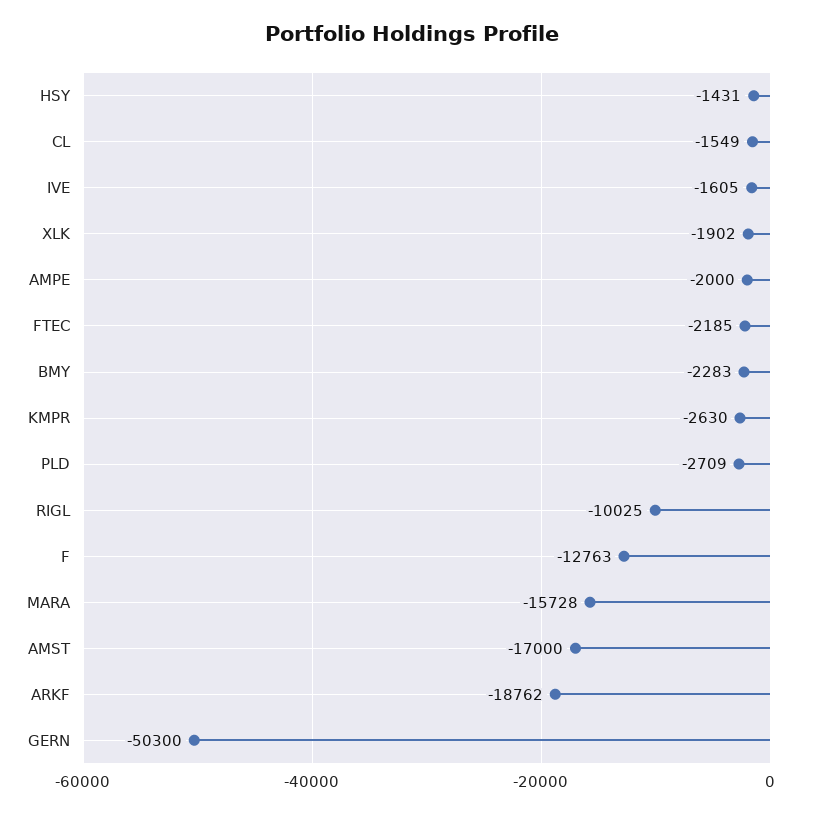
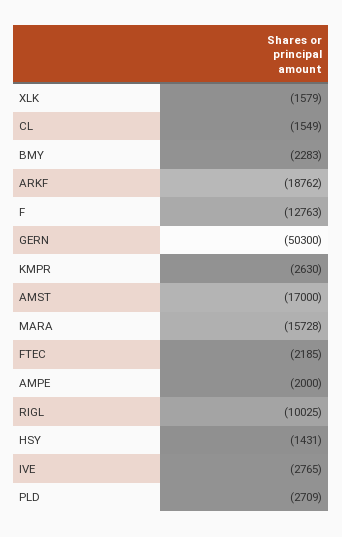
  {
    "HSY": -1431,
    "CL": -1549,
-   "IVE": -1605,
+   "IVE": -2765,
-   "XLK": -1902,
+   "XLK": -1579,
    "AMPE": -2000,
    "FTEC": -2185,
    "BMY": -2283,
    "KMPR": -2630,
    "PLD": -2709,
    "RIGL": -10025,
    "F": -12763,
    "MARA": -15728,
    "AMST": -17000,
    "ARKF": -18762,
    "GERN": -50300
  }

